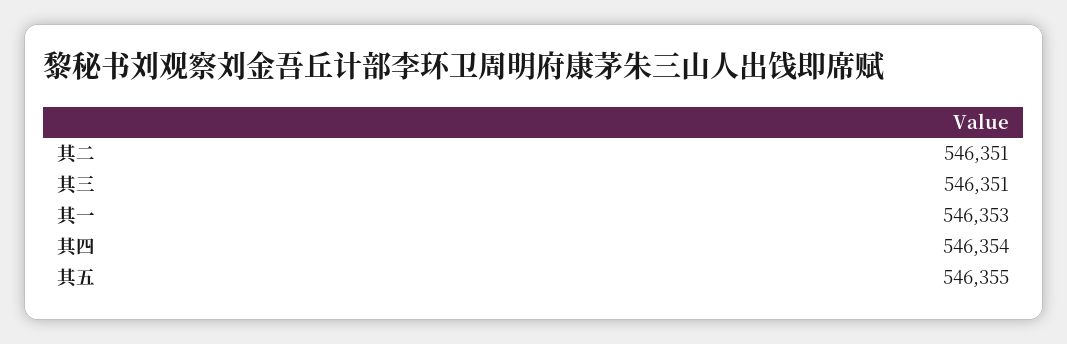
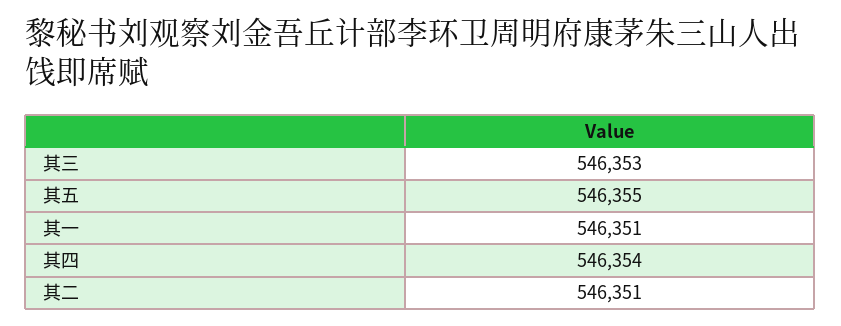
  {
    "其二": 546351,
-   "其三": 546351,
+   "其三": 546353,
-   "其一": 546353,
+   "其一": 546351,
    "其四": 546354,
    "其五": 546355
  }

